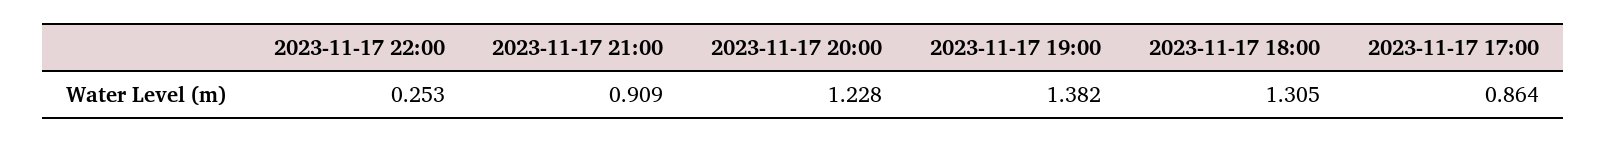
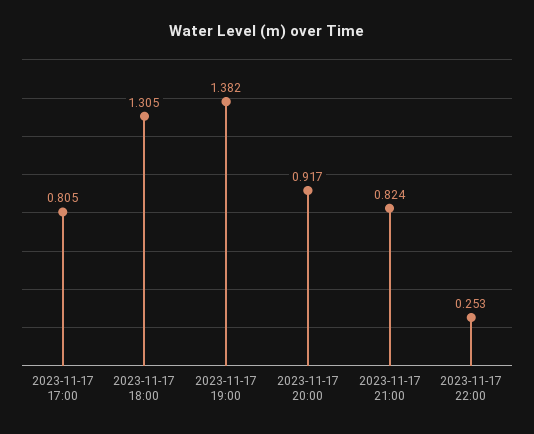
  {
    "2023-11-17 22:00": 0.253,
-   "2023-11-17 21:00": 0.909,
+   "2023-11-17 21:00": 0.824,
-   "2023-11-17 20:00": 1.228,
+   "2023-11-17 20:00": 0.917,
    "2023-11-17 19:00": 1.382,
    "2023-11-17 18:00": 1.305,
-   "2023-11-17 17:00": 0.864
+   "2023-11-17 17:00": 0.805
  }

